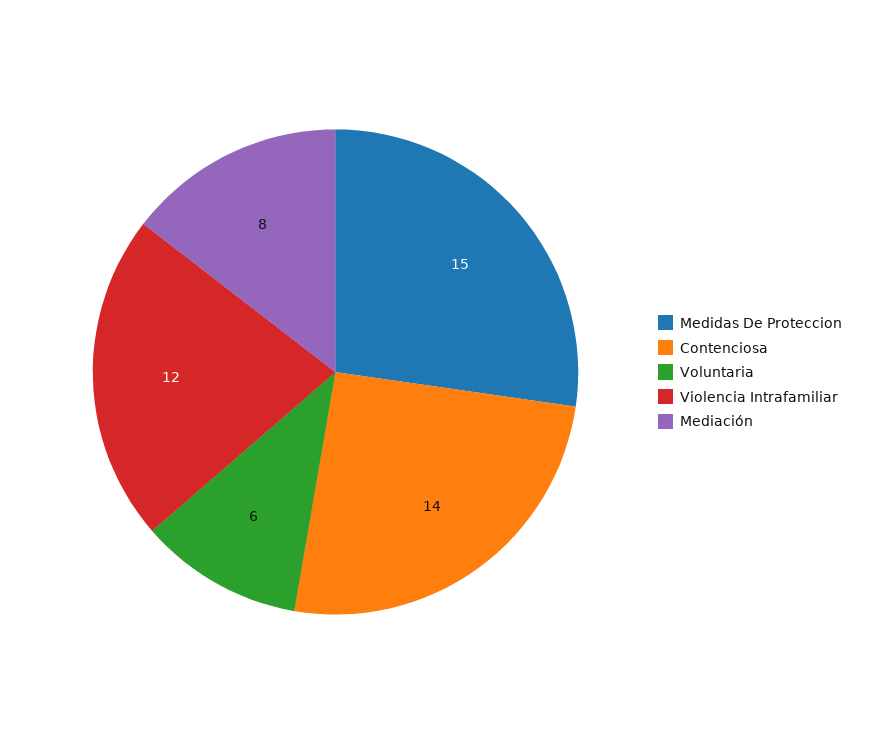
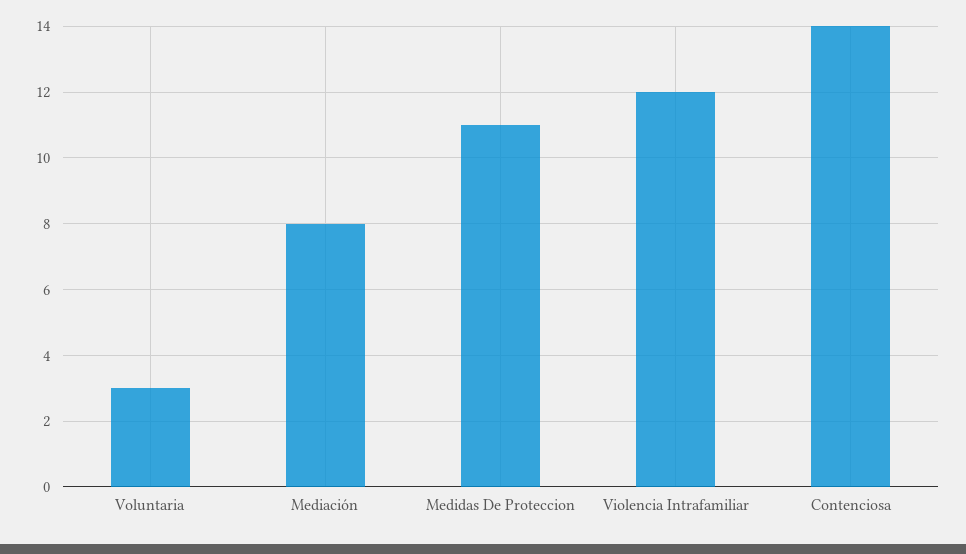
  {
-   "Medidas De Proteccion": 15,
+   "Medidas De Proteccion": 11,
    "Contenciosa": 14,
-   "Voluntaria": 6,
+   "Voluntaria": 3,
    "Violencia Intrafamiliar": 12,
    "Mediación": 8
  }

